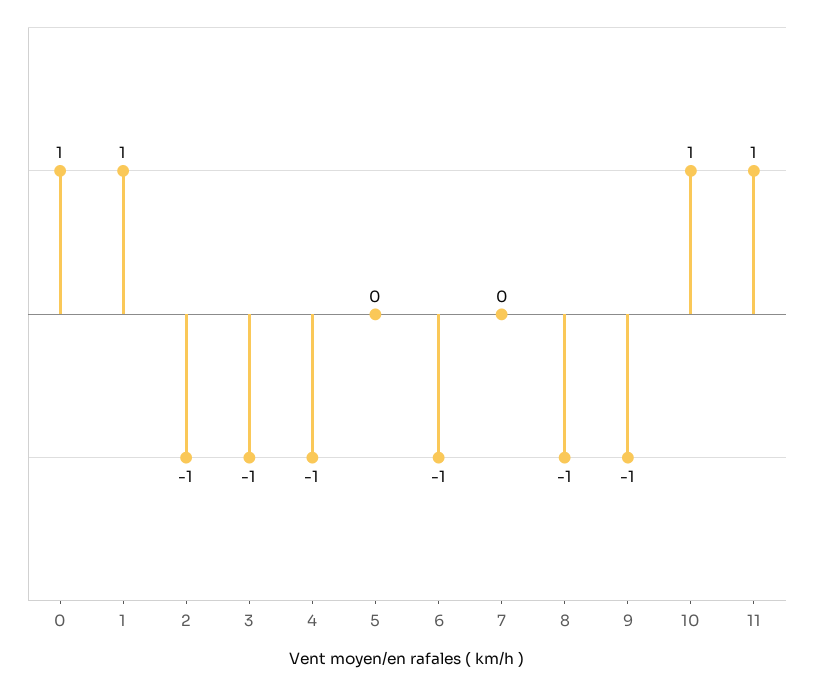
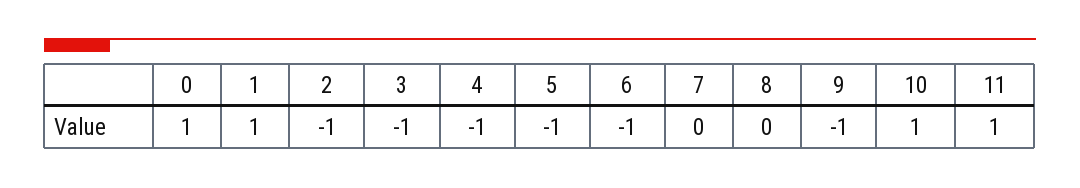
  {
    "0": 1,
    "1": 1,
    "2": -1,
    "3": -1,
    "4": -1,
-   "5": 0,
+   "5": -1,
    "6": -1,
    "7": 0,
-   "8": -1,
+   "8": 0,
    "9": -1,
    "10": 1,
    "11": 1
  }

